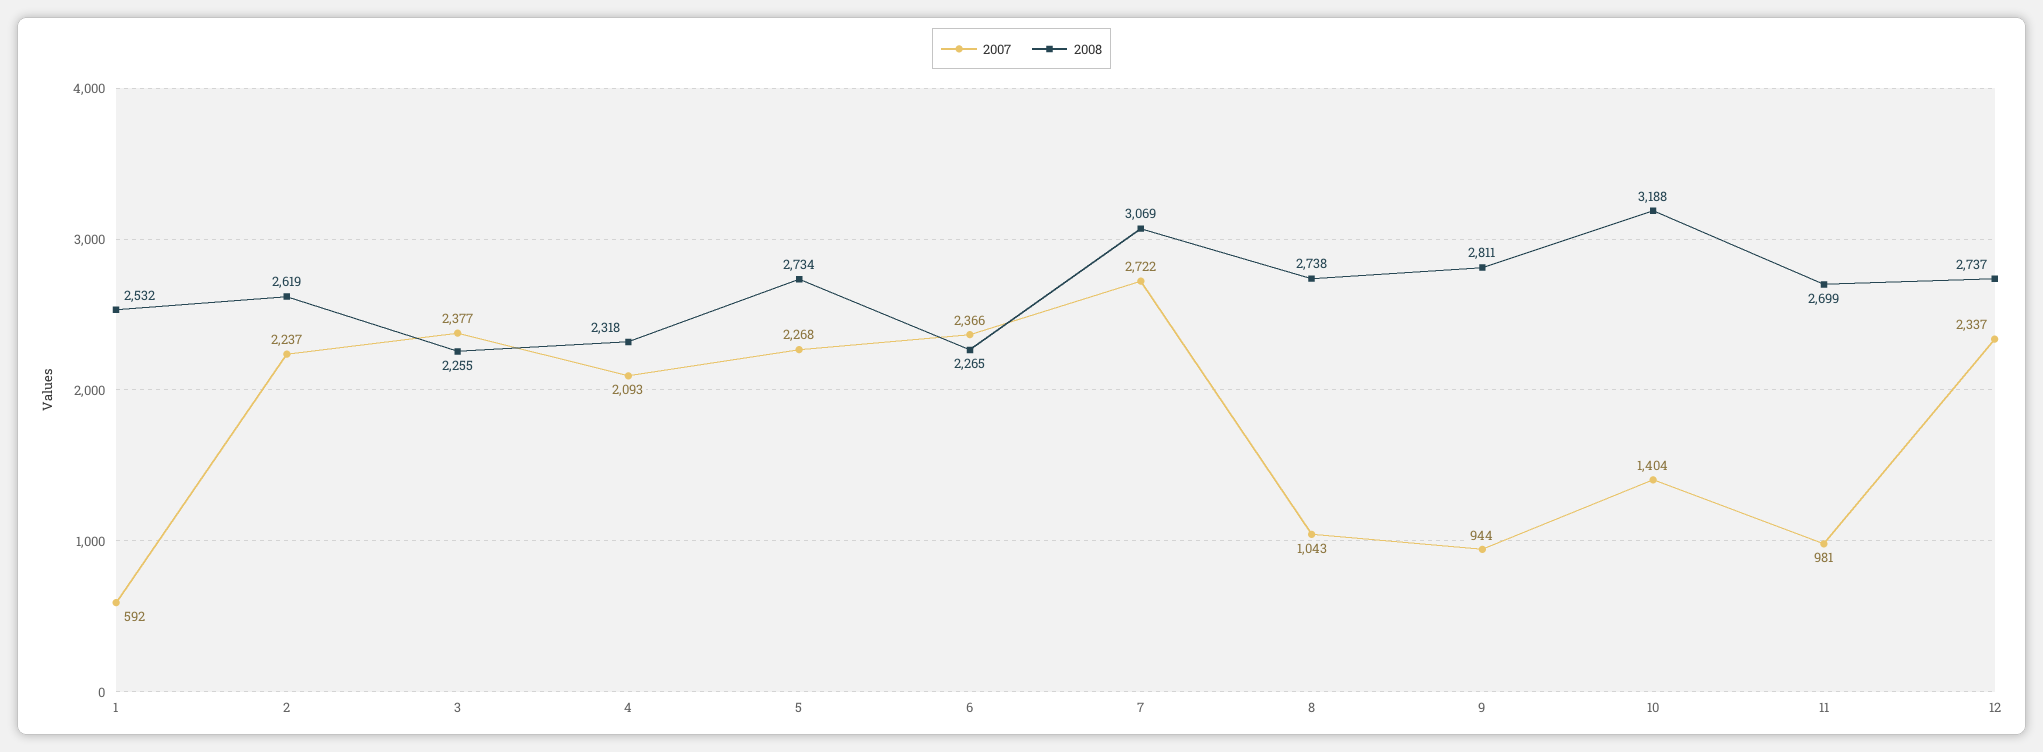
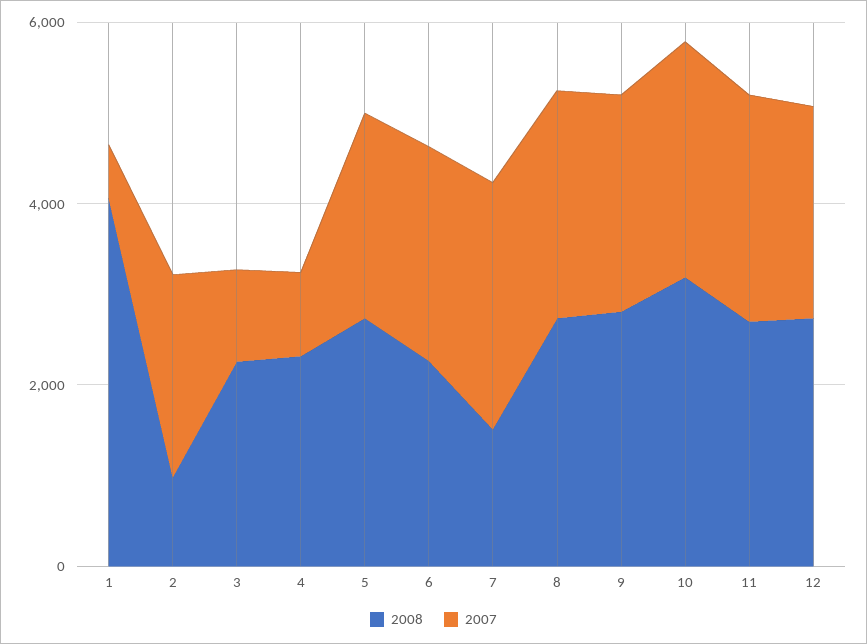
  {
    "2007": {
      "1": 592,
      "2": 2237,
-     "3": 2377,
+     "3": 1000,
-     "4": 2093,
+     "4": 1000,
      "5": 2268,
      "6": 2366,
      "7": 2722,
-     "8": 1043,
+     "8": 2500,
-     "9": 944,
+     "9": 2500,
-     "10": 1404,
+     "10": 2500,
-     "11": 981,
+     "11": 2500,
      "12": 2337
    },
    "2008": {
-     "1": 2532,
+     "1": 4000,
-     "2": 2619,
+     "2": 1000,
      "3": 2255,
      "4": 2318,
      "5": 2734,
      "6": 2265,
-     "7": 3069,
+     "7": 1500,
      "8": 2738,
      "9": 2811,
      "10": 3188,
      "11": 2699,
      "12": 2737
    }
  }

